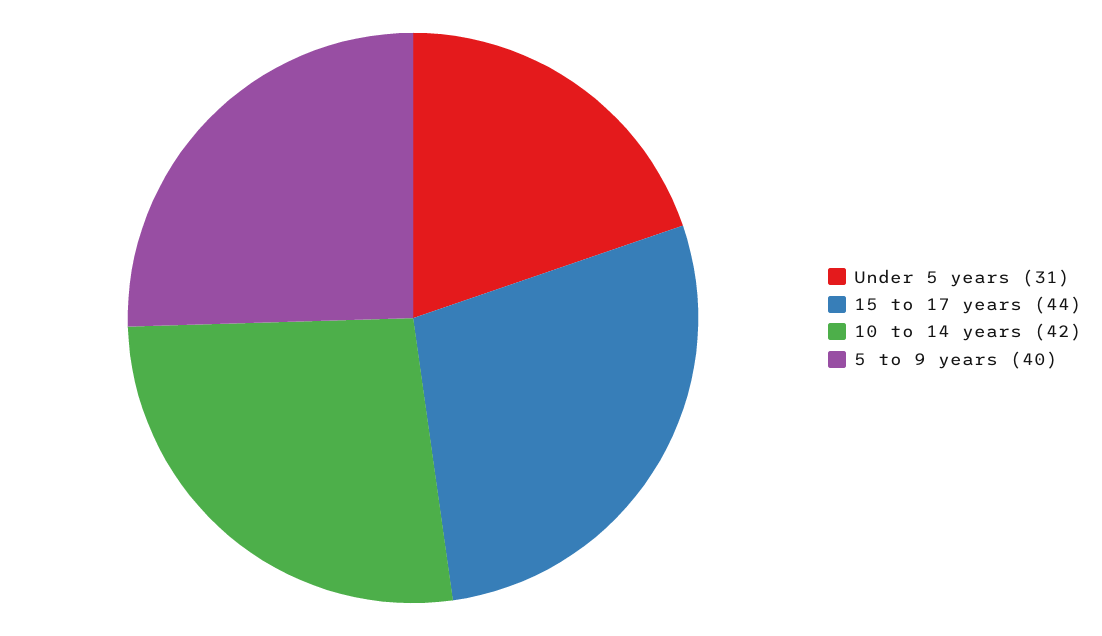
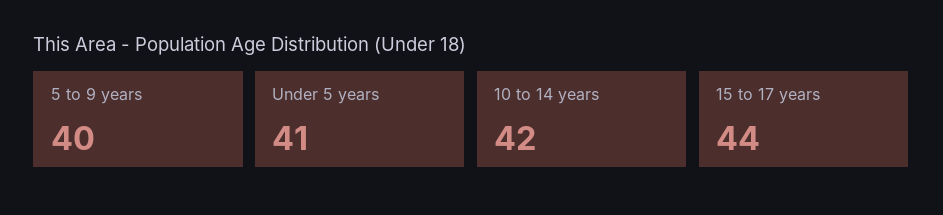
  {
-   "Under 5 years": 31,
+   "Under 5 years": 41,
    "15 to 17 years": 44,
    "10 to 14 years": 42,
    "5 to 9 years": 40
  }

